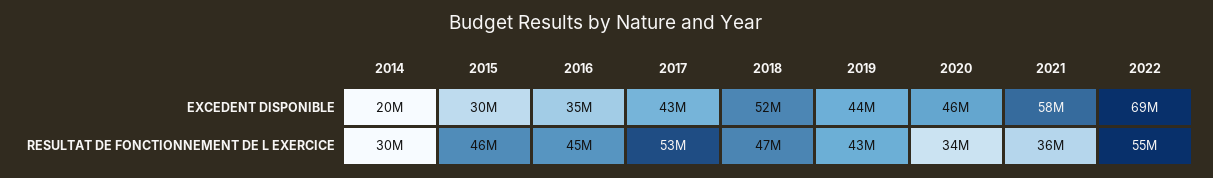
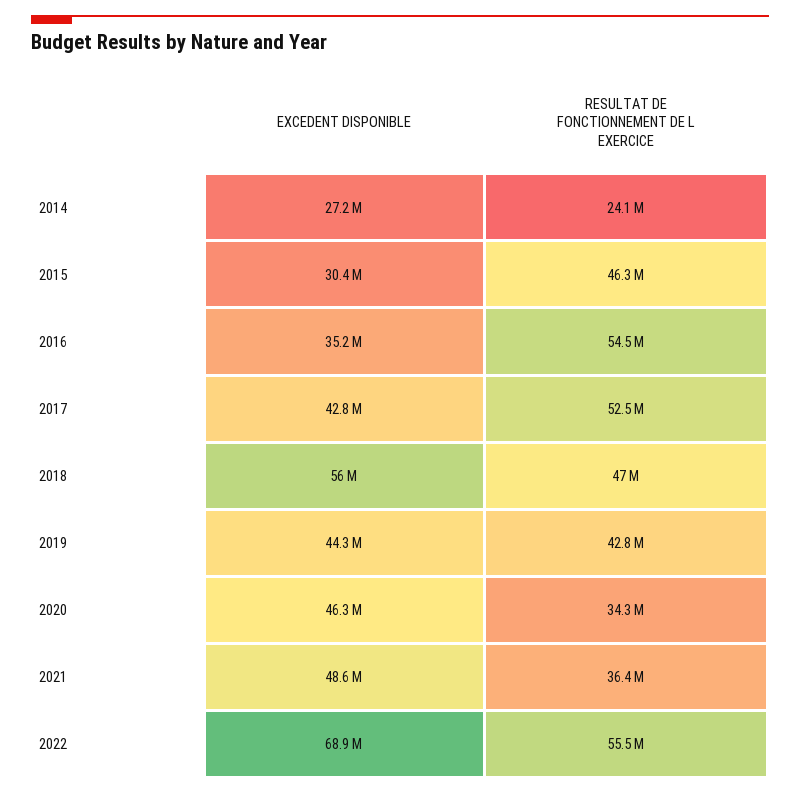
  {
    "2014": {
-     "EXCEDENT DISPONIBLE": 20000000,
+     "EXCEDENT DISPONIBLE": 27200000,
-     "RESULTAT DE FONCTIONNEMENT DE L EXERCICE": 30000000
+     "RESULTAT DE FONCTIONNEMENT DE L EXERCICE": 24100000
    },
    "2015": {
      "EXCEDENT DISPONIBLE": 30400000,
      "RESULTAT DE FONCTIONNEMENT DE L EXERCICE": 46300000
    },
    "2016": {
      "EXCEDENT DISPONIBLE": 35200000,
-     "RESULTAT DE FONCTIONNEMENT DE L EXERCICE": 45000000
+     "RESULTAT DE FONCTIONNEMENT DE L EXERCICE": 54500000
    },
    "2017": {
      "EXCEDENT DISPONIBLE": 42800000,
      "RESULTAT DE FONCTIONNEMENT DE L EXERCICE": 52500000
    },
    "2018": {
-     "EXCEDENT DISPONIBLE": 52000000,
+     "EXCEDENT DISPONIBLE": 56000000,
      "RESULTAT DE FONCTIONNEMENT DE L EXERCICE": 47000000
    },
    "2019": {
      "EXCEDENT DISPONIBLE": 44300000,
      "RESULTAT DE FONCTIONNEMENT DE L EXERCICE": 42800000
    },
    "2020": {
      "EXCEDENT DISPONIBLE": 46300000,
      "RESULTAT DE FONCTIONNEMENT DE L EXERCICE": 34300000
    },
    "2021": {
-     "EXCEDENT DISPONIBLE": 58000000,
+     "EXCEDENT DISPONIBLE": 48600000,
      "RESULTAT DE FONCTIONNEMENT DE L EXERCICE": 36400000
    },
    "2022": {
      "EXCEDENT DISPONIBLE": 68900000,
      "RESULTAT DE FONCTIONNEMENT DE L EXERCICE": 55500000
    }
  }

